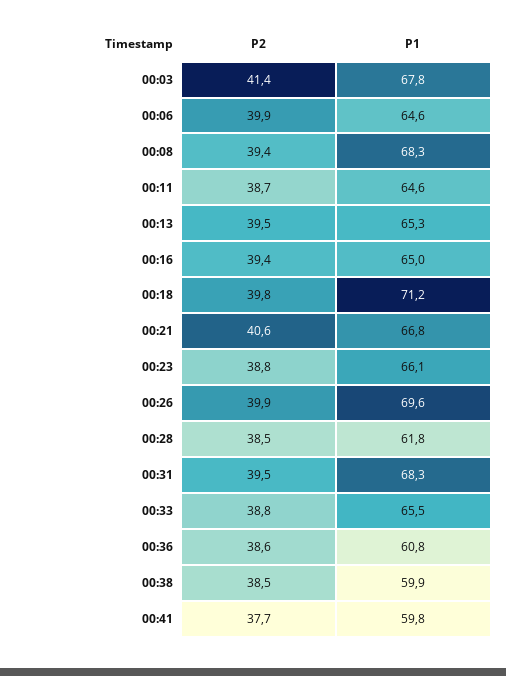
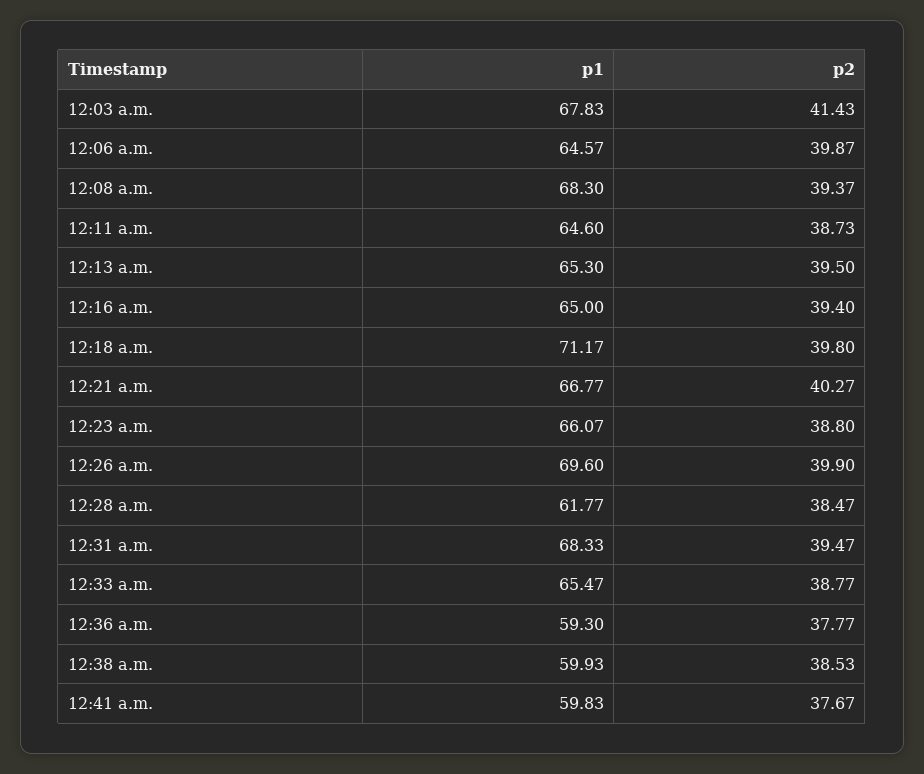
  {
    "P2": {
      "00:03": 41.43,
      "00:06": 39.87,
      "00:08": 39.37,
      "00:11": 38.73,
      "00:13": 39.5,
      "00:16": 39.4,
      "00:18": 39.8,
-     "00:21": 40.6,
+     "00:21": 40.27,
      "00:23": 38.8,
      "00:26": 39.9,
      "00:28": 38.47,
      "00:31": 39.47,
      "00:33": 38.77,
-     "00:36": 38.6,
+     "00:36": 37.77,
      "00:38": 38.53,
      "00:41": 37.67
    },
    "P1": {
      "00:03": 67.83,
      "00:06": 64.57,
      "00:08": 68.3,
      "00:11": 64.6,
      "00:13": 65.3,
      "00:16": 65,
      "00:18": 71.17,
      "00:21": 66.77,
      "00:23": 66.07,
      "00:26": 69.6,
      "00:28": 61.77,
      "00:31": 68.33,
      "00:33": 65.47,
-     "00:36": 60.8,
+     "00:36": 59.3,
      "00:38": 59.93,
      "00:41": 59.83
    }
  }

